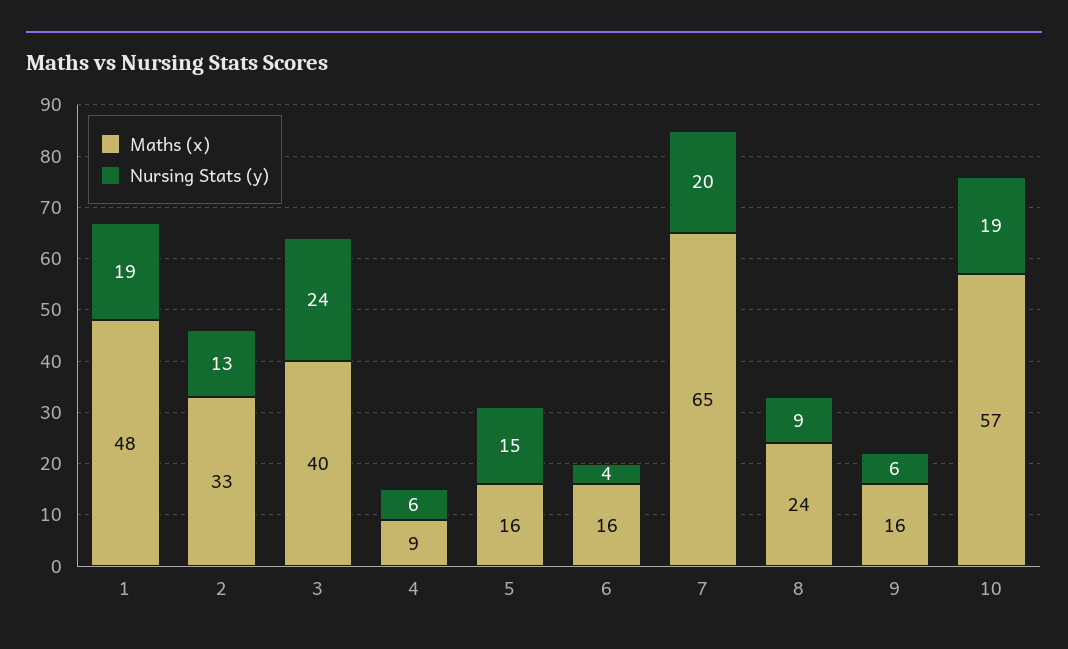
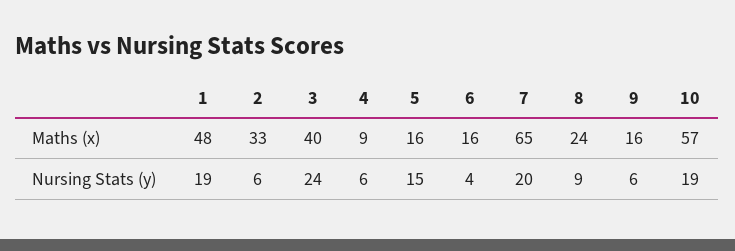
  {
    "Maths (x)": {
      "1": 48,
      "2": 33,
      "3": 40,
      "4": 9,
      "5": 16,
      "6": 16,
      "7": 65,
      "8": 24,
      "9": 16,
      "10": 57
    },
    "Nursing Stats (y)": {
      "1": 19,
-     "2": 13,
+     "2": 6,
      "3": 24,
      "4": 6,
      "5": 15,
      "6": 4,
      "7": 20,
      "8": 9,
      "9": 6,
      "10": 19
    }
  }

